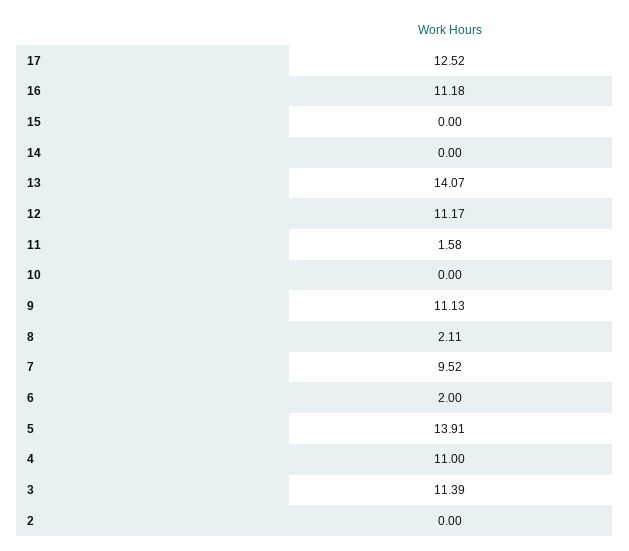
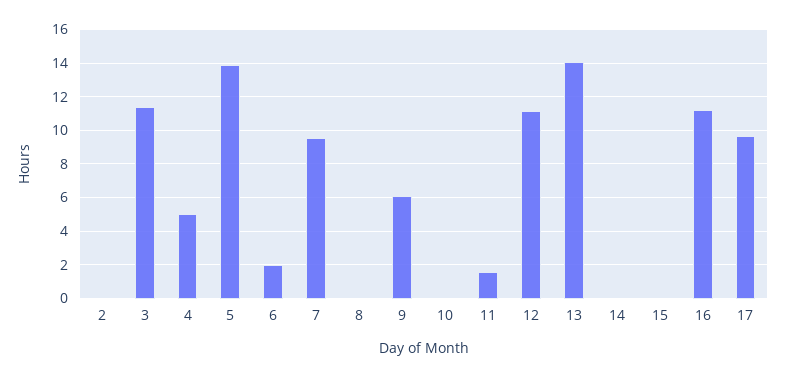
  {
-   "17": 12.52,
+   "17": 9.5,
    "16": 11.18,
    "15": 0,
    "14": 0,
    "13": 14.07,
    "12": 11.17,
    "11": 1.58,
    "10": 0,
-   "9": 11.13,
+   "9": 6,
-   "8": 2.11,
+   "8": 0,
    "7": 9.52,
    "6": 2,
    "5": 13.91,
-   "4": 11,
+   "4": 5,
    "3": 11.39,
    "2": 0
  }

